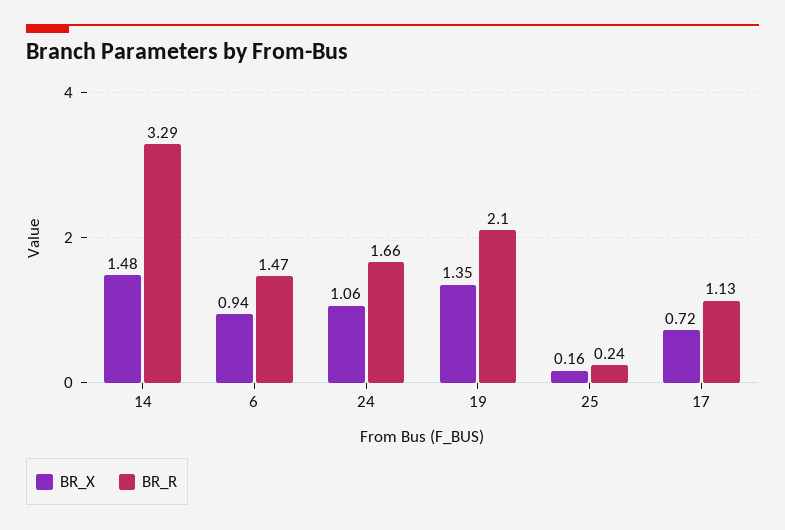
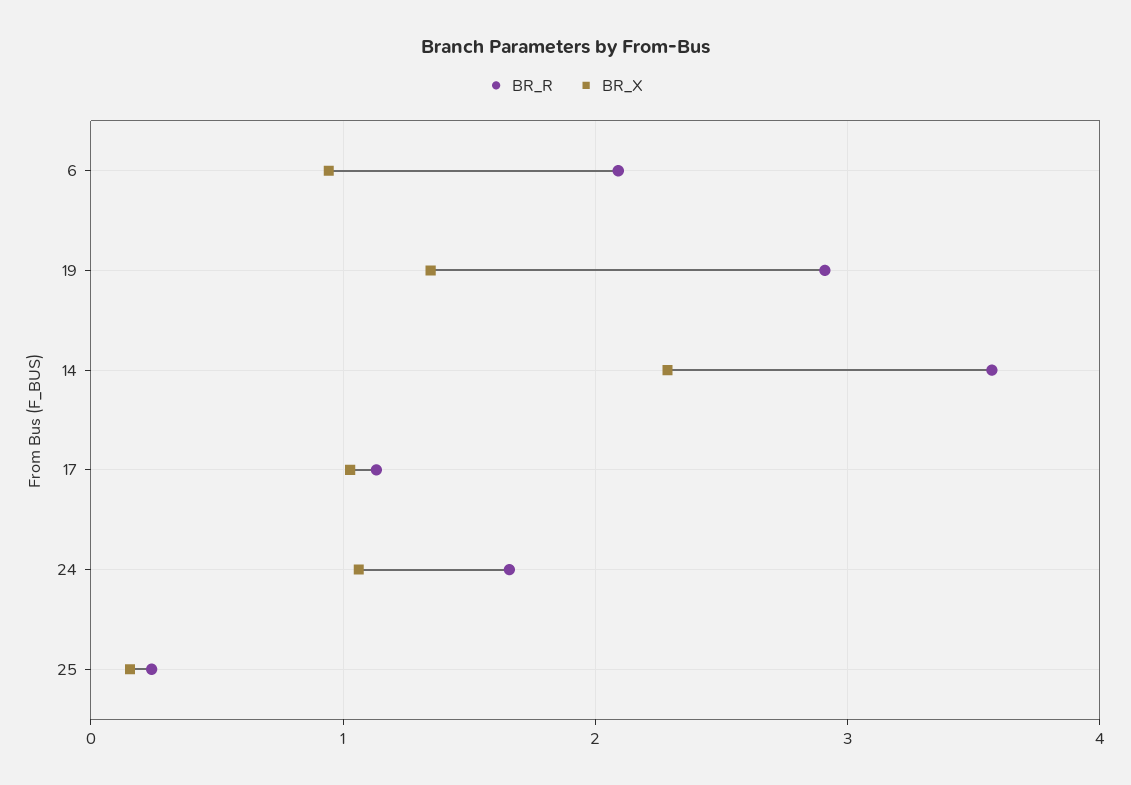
  {
    "BR_X": {
-     "14": 1.48,
+     "14": 2.3,
      "6": 0.94,
      "24": 1.06,
      "19": 1.35,
      "25": 0.16,
-     "17": 0.72
+     "17": 1
    },
    "BR_R": {
-     "14": 3.29,
+     "14": 3.6,
-     "6": 1.47,
+     "6": 2.1,
      "24": 1.66,
-     "19": 2.1,
+     "19": 2.9,
      "25": 0.24,
      "17": 1.13
    }
  }

